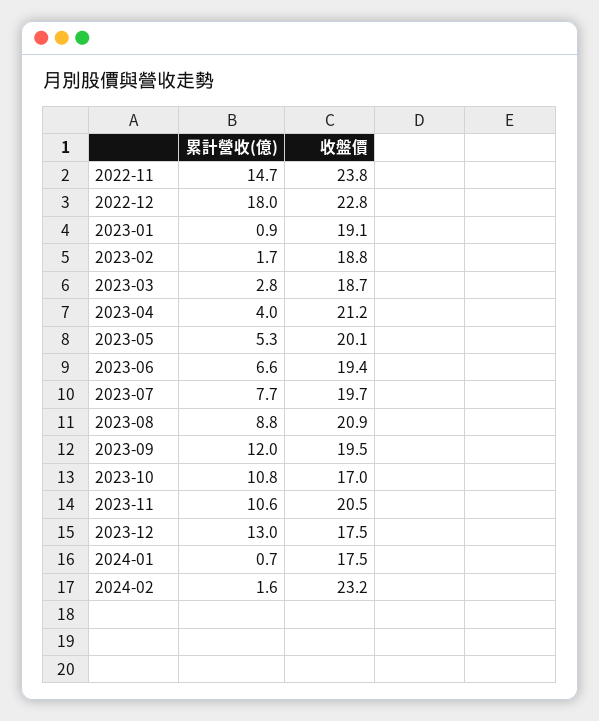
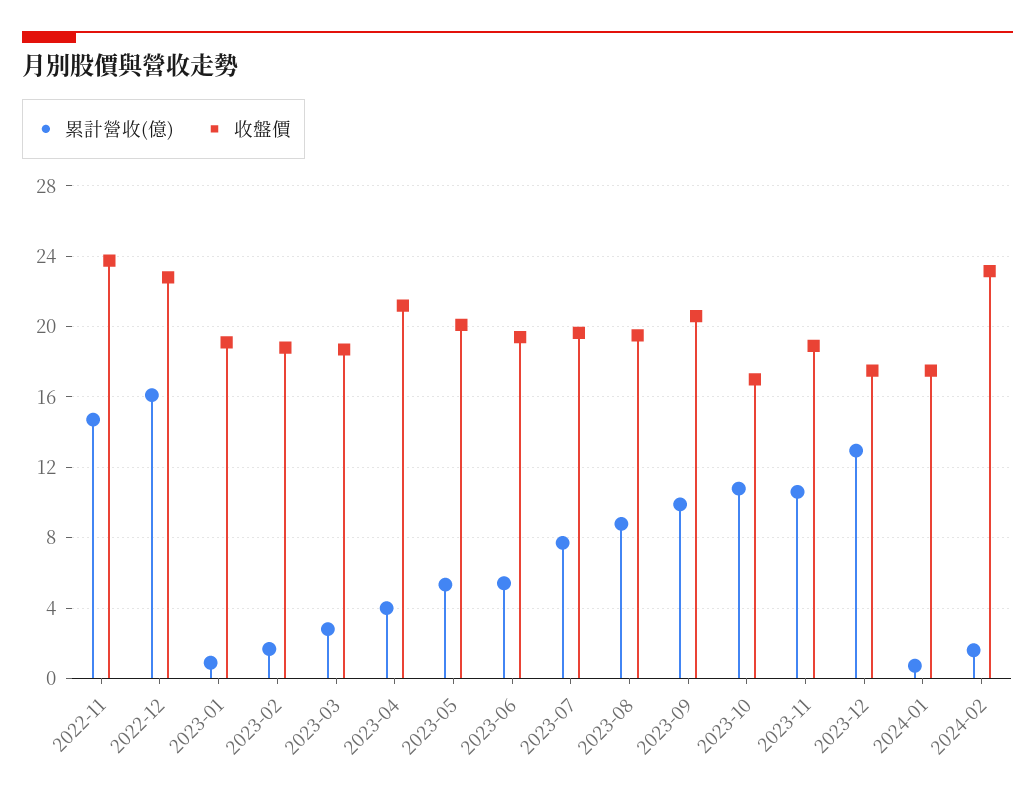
  {
    "累計營收(億)": {
      "2022-11": 14.7,
-     "2022-12": 18,
+     "2022-12": 16,
      "2023-01": 0.9,
      "2023-02": 1.7,
      "2023-03": 2.8,
      "2023-04": 4,
      "2023-05": 5.3,
-     "2023-06": 6.6,
+     "2023-06": 5.5,
      "2023-07": 7.7,
      "2023-08": 8.8,
-     "2023-09": 12,
+     "2023-09": 10,
      "2023-10": 10.8,
      "2023-11": 10.6,
      "2023-12": 13,
      "2024-01": 0.7,
      "2024-02": 1.6
    },
    "收盤價": {
      "2022-11": 23.8,
      "2022-12": 22.8,
      "2023-01": 19.1,
      "2023-02": 18.8,
      "2023-03": 18.7,
      "2023-04": 21.2,
      "2023-05": 20.1,
      "2023-06": 19.4,
      "2023-07": 19.7,
-     "2023-08": 20.9,
+     "2023-08": 19.5,
-     "2023-09": 19.5,
+     "2023-09": 20.5,
      "2023-10": 17,
-     "2023-11": 20.5,
+     "2023-11": 19,
      "2023-12": 17.5,
      "2024-01": 17.5,
      "2024-02": 23.2
    }
  }

